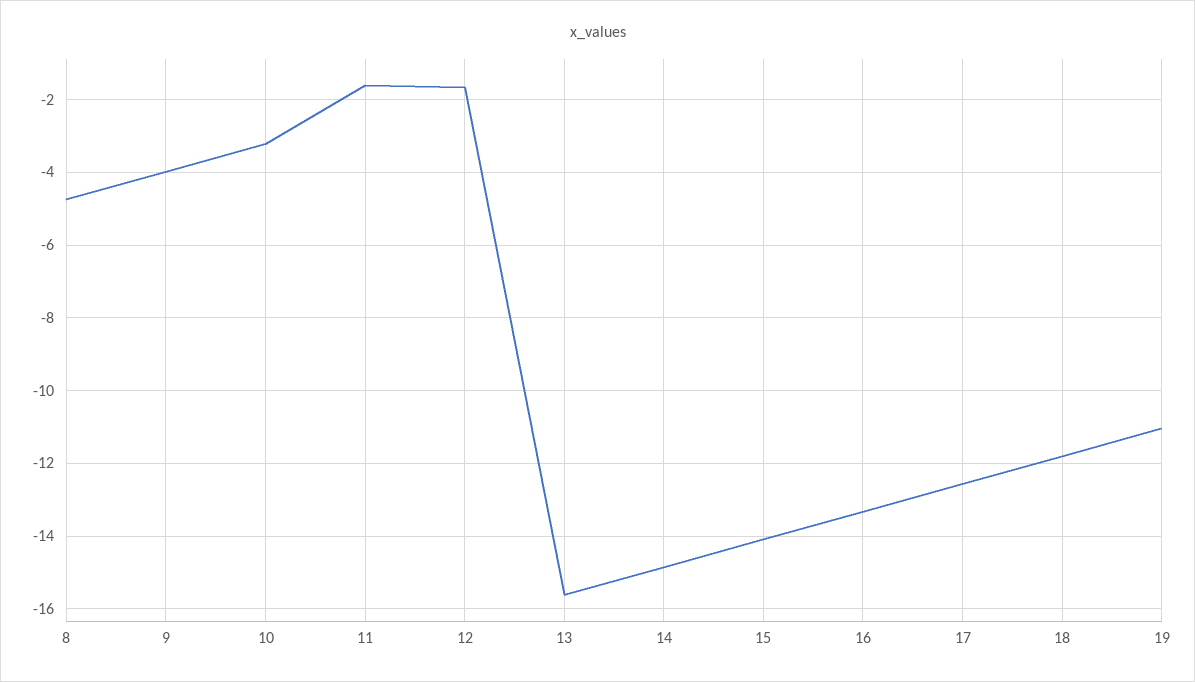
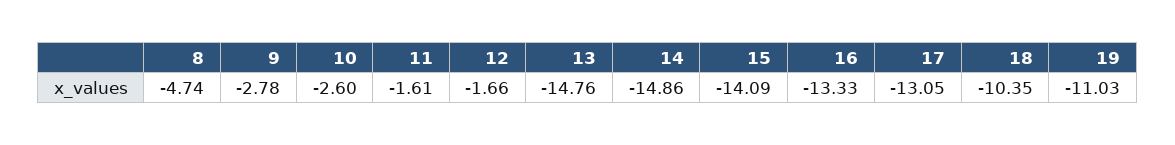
  {
    "8": -4.74,
-   "9": -4,
+   "9": -2.78,
-   "10": -3.2,
+   "10": -2.6,
    "11": -1.61,
    "12": -1.66,
-   "13": -15.6,
+   "13": -14.76,
    "14": -14.86,
    "15": -14.09,
    "16": -13.33,
-   "17": -12.6,
+   "17": -13.05,
-   "18": -11.8,
+   "18": -10.35,
    "19": -11.03
  }

